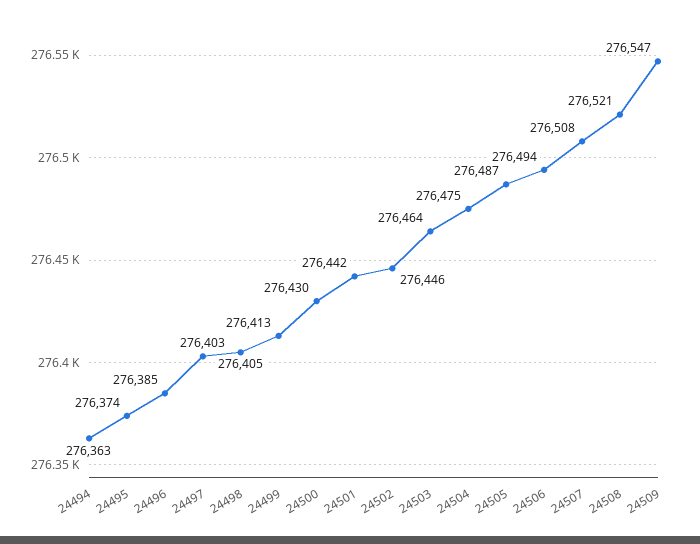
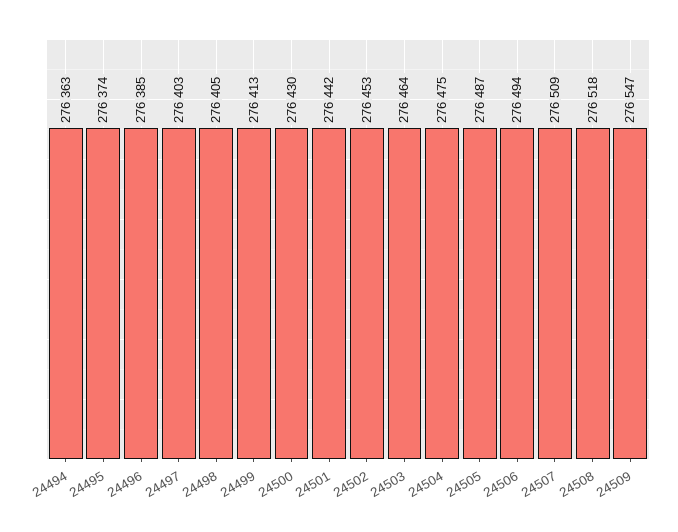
  {
    "24494": 276363,
    "24495": 276374,
    "24496": 276385,
    "24497": 276403,
    "24498": 276405,
    "24499": 276413,
    "24500": 276430,
    "24501": 276442,
-   "24502": 276446,
+   "24502": 276453,
    "24503": 276464,
    "24504": 276475,
    "24505": 276487,
    "24506": 276494,
-   "24507": 276508,
+   "24507": 276509,
-   "24508": 276521,
+   "24508": 276518,
    "24509": 276547
  }

